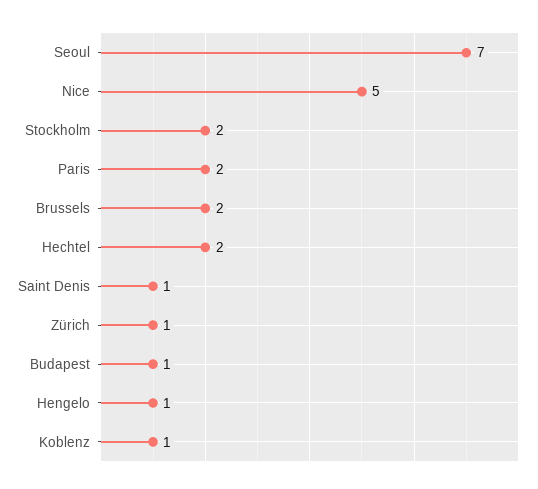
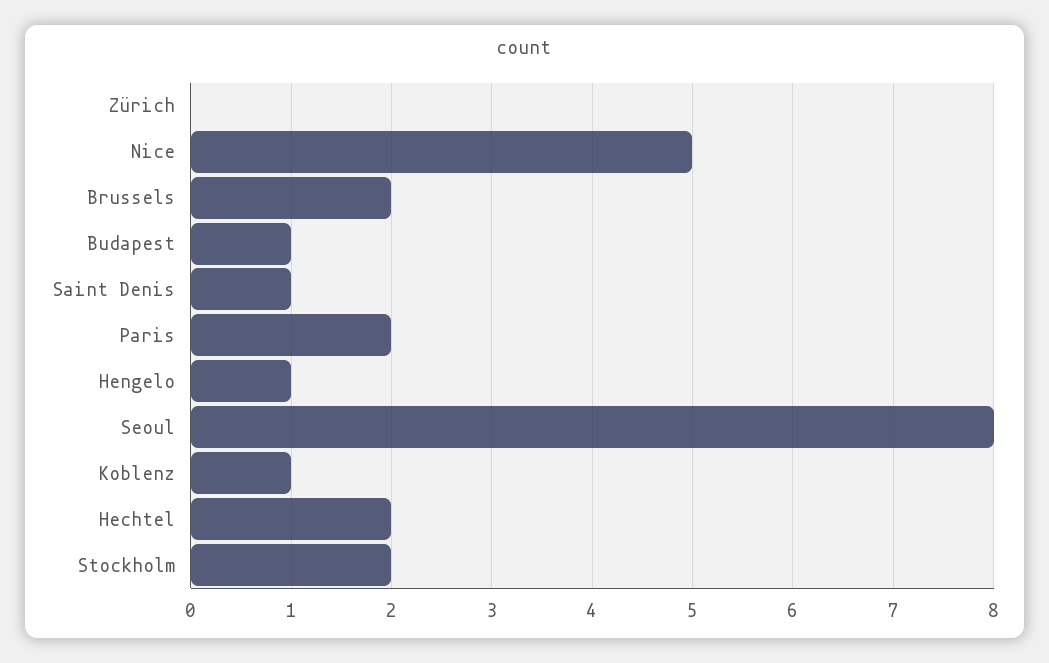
  {
-   "Seoul": 7,
+   "Seoul": 8,
    "Nice": 5,
    "Stockholm": 2,
    "Paris": 2,
    "Brussels": 2,
    "Hechtel": 2,
    "Saint Denis": 1,
-   "Zürich": 1,
+   "Zürich": 0,
    "Budapest": 1,
    "Hengelo": 1,
    "Koblenz": 1
  }

